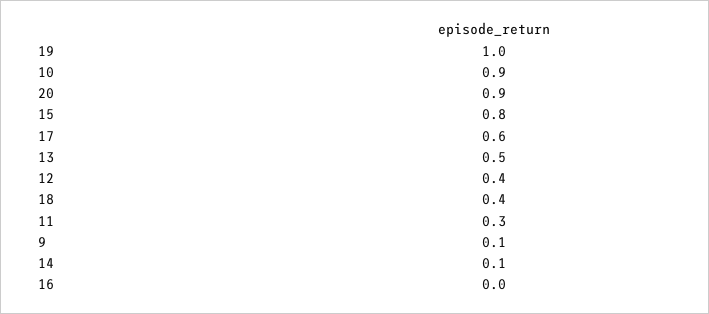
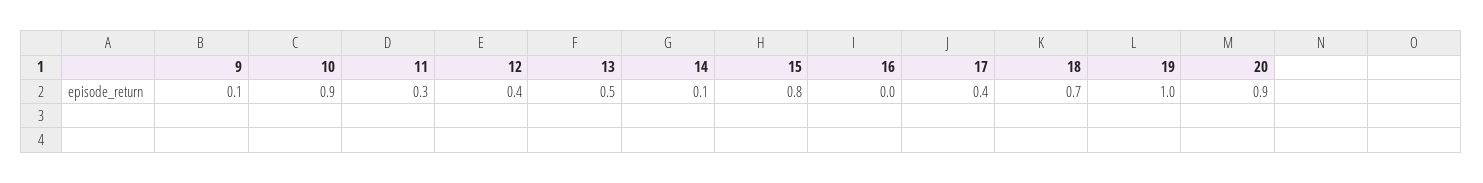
  {
    "19": 1,
    "10": 0.9,
    "20": 0.9,
    "15": 0.8,
-   "17": 0.6,
+   "17": 0.4,
    "13": 0.5,
    "12": 0.4,
-   "18": 0.4,
+   "18": 0.7,
    "11": 0.3,
    "9": 0.1,
    "14": 0.1,
    "16": 0
  }

